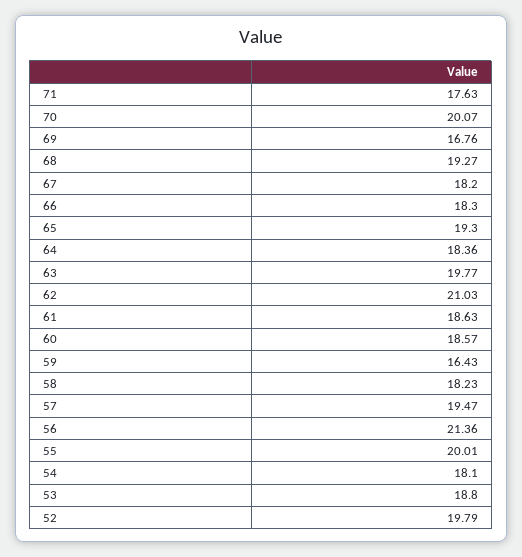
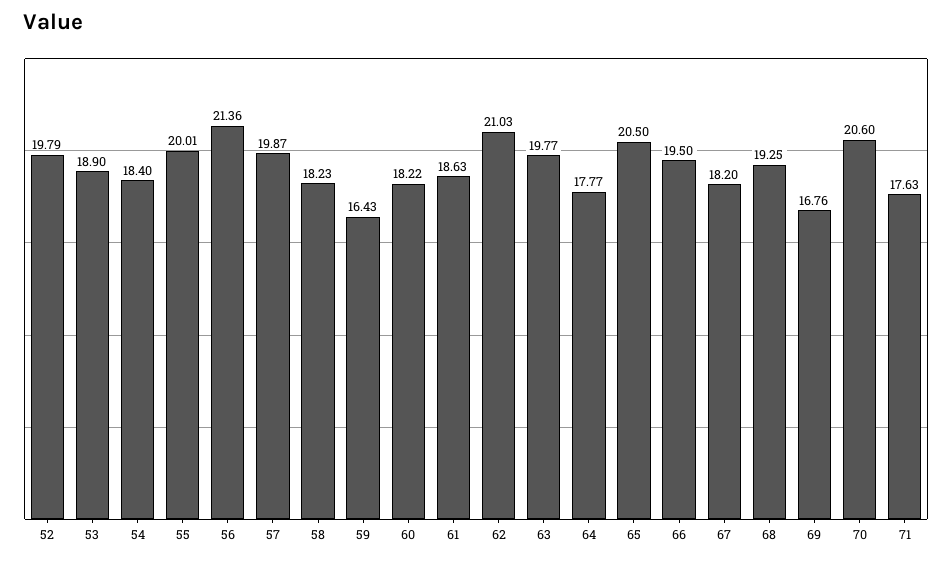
  {
    "71": 17.63,
-   "70": 20.07,
+   "70": 20.6,
    "69": 16.76,
-   "68": 19.27,
+   "68": 19.25,
    "67": 18.2,
-   "66": 18.3,
+   "66": 19.5,
-   "65": 19.3,
+   "65": 20.5,
-   "64": 18.36,
+   "64": 17.77,
    "63": 19.77,
    "62": 21.03,
    "61": 18.63,
-   "60": 18.57,
+   "60": 18.22,
    "59": 16.43,
    "58": 18.23,
-   "57": 19.47,
+   "57": 19.87,
    "56": 21.36,
    "55": 20.01,
-   "54": 18.1,
+   "54": 18.4,
-   "53": 18.8,
+   "53": 18.9,
    "52": 19.79
  }

